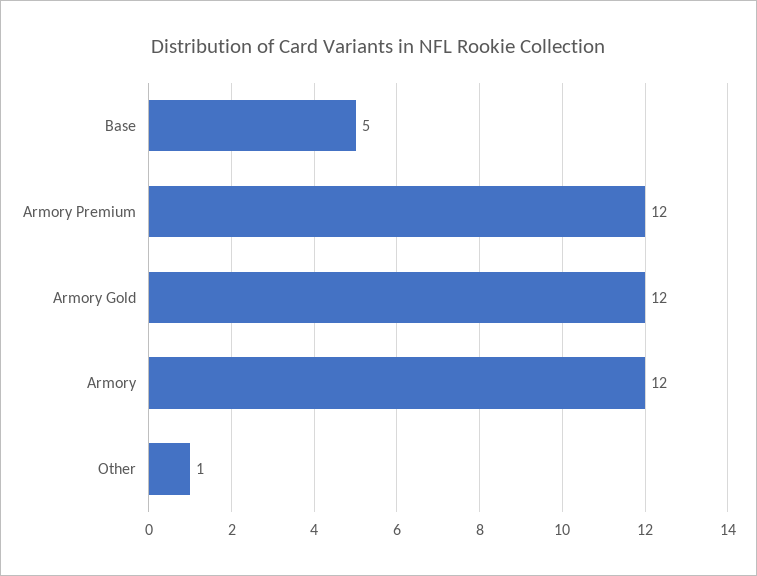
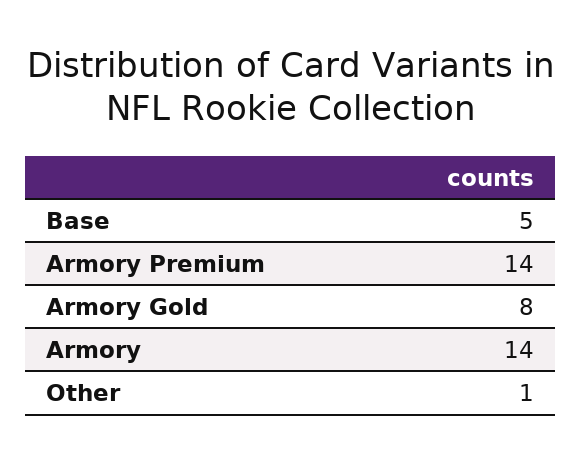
  {
    "Base": 5,
-   "Armory Premium": 12,
+   "Armory Premium": 14,
-   "Armory Gold": 12,
+   "Armory Gold": 8,
-   "Armory": 12,
+   "Armory": 14,
    "Other": 1
  }

